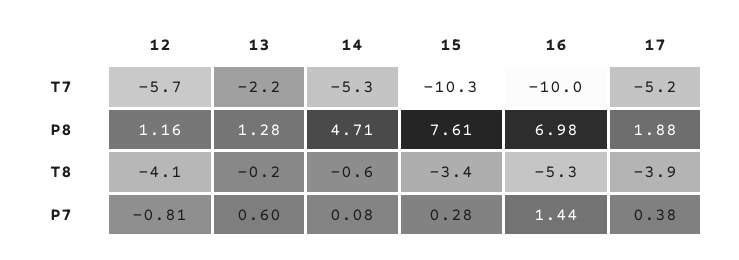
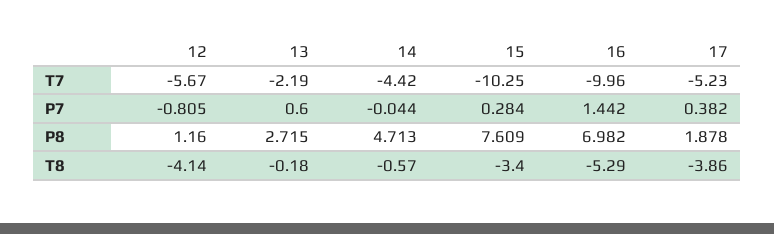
  {
    "12": {
      "T7": -5.67,
      "P8": 1.16,
      "T8": -4.14,
      "P7": -0.805
    },
    "13": {
      "T7": -2.19,
-     "P8": 1.28,
+     "P8": 2.715,
      "T8": -0.18,
      "P7": 0.6
    },
    "14": {
-     "T7": -5.3,
+     "T7": -4.42,
      "P8": 4.713,
      "T8": -0.57,
-     "P7": 0.08
+     "P7": -0.044
    },
    "15": {
      "T7": -10.25,
      "P8": 7.609,
      "T8": -3.4,
      "P7": 0.284
    },
    "16": {
      "T7": -9.96,
      "P8": 6.982,
      "T8": -5.29,
      "P7": 1.442
    },
    "17": {
      "T7": -5.23,
      "P8": 1.878,
      "T8": -3.86,
      "P7": 0.382
    }
  }

